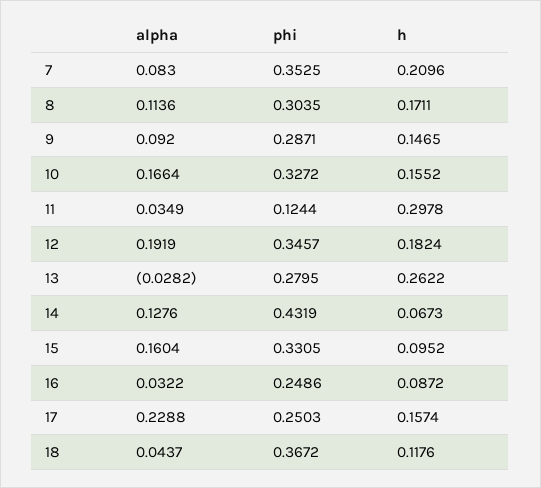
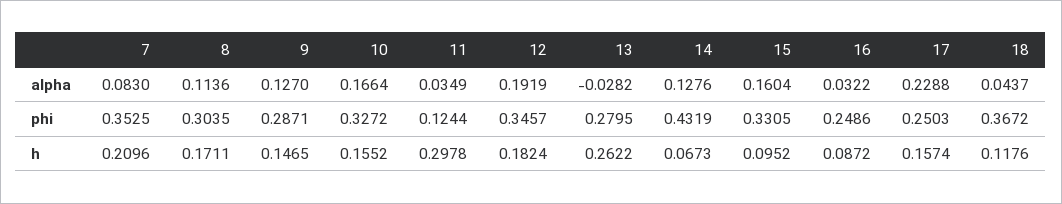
  {
    "alpha": {
      "7": 0.083,
      "8": 0.1136,
-     "9": 0.092,
+     "9": 0.127,
      "10": 0.1664,
      "11": 0.0349,
      "12": 0.1919,
      "13": -0.0282,
      "14": 0.1276,
      "15": 0.1604,
      "16": 0.0322,
      "17": 0.2288,
      "18": 0.0437
    },
    "phi": {
      "7": 0.3525,
      "8": 0.3035,
      "9": 0.2871,
      "10": 0.3272,
      "11": 0.1244,
      "12": 0.3457,
      "13": 0.2795,
      "14": 0.4319,
      "15": 0.3305,
      "16": 0.2486,
      "17": 0.2503,
      "18": 0.3672
    },
    "h": {
      "7": 0.2096,
      "8": 0.1711,
      "9": 0.1465,
      "10": 0.1552,
      "11": 0.2978,
      "12": 0.1824,
      "13": 0.2622,
      "14": 0.0673,
      "15": 0.0952,
      "16": 0.0872,
      "17": 0.1574,
      "18": 0.1176
    }
  }

